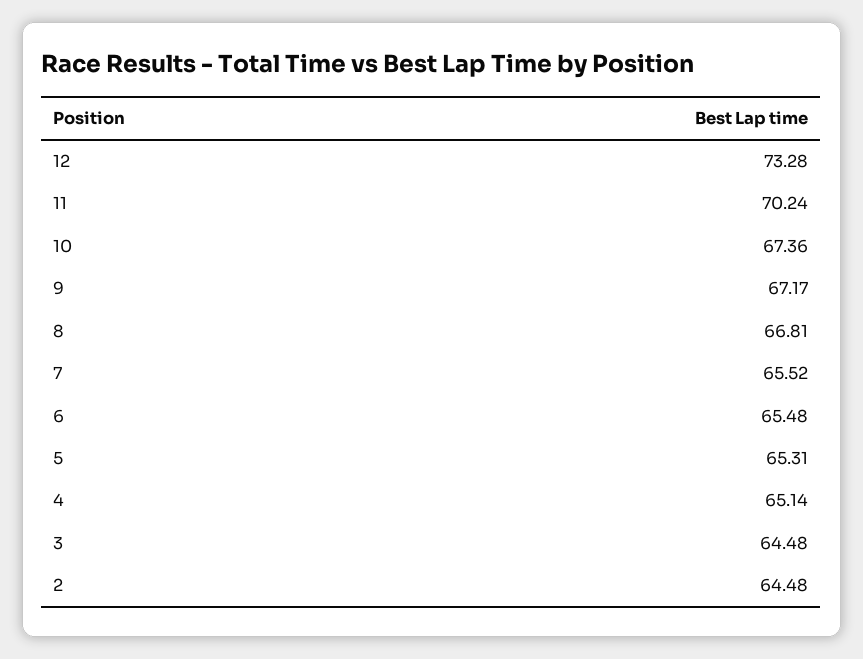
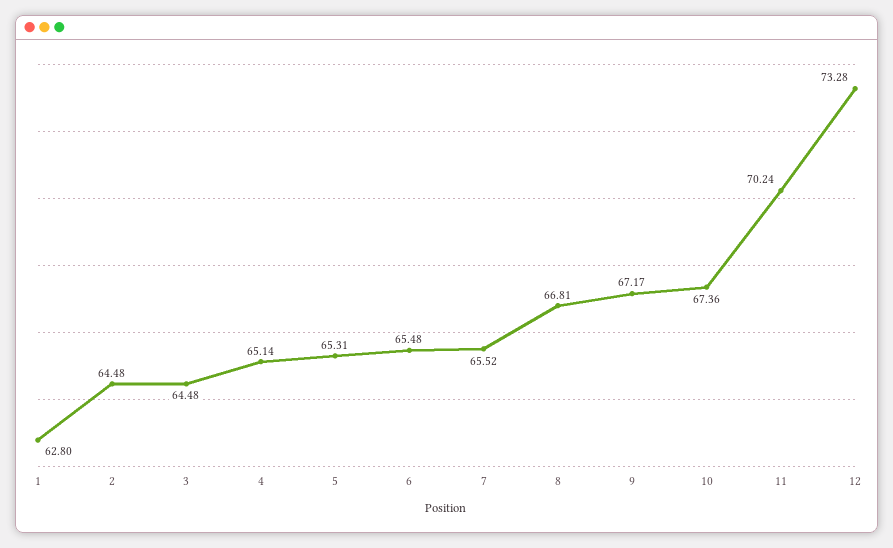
  {
    "12": 73.28,
    "11": 70.24,
    "10": 67.36,
    "9": 67.17,
    "8": 66.81,
    "7": 65.52,
    "6": 65.48,
    "5": 65.31,
    "4": 65.14,
    "3": 64.48,
-   "2": 64.48
+   "2": 64.48,
+   "1": 62.8
  }

